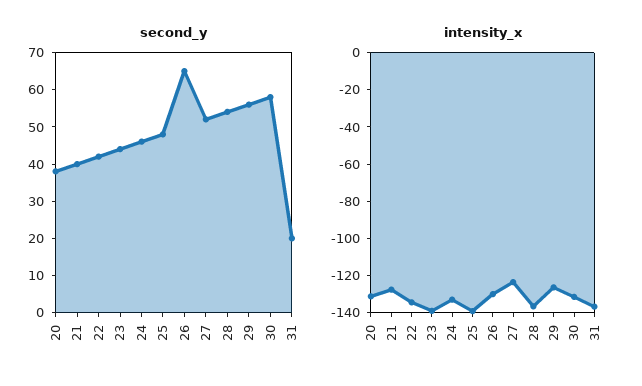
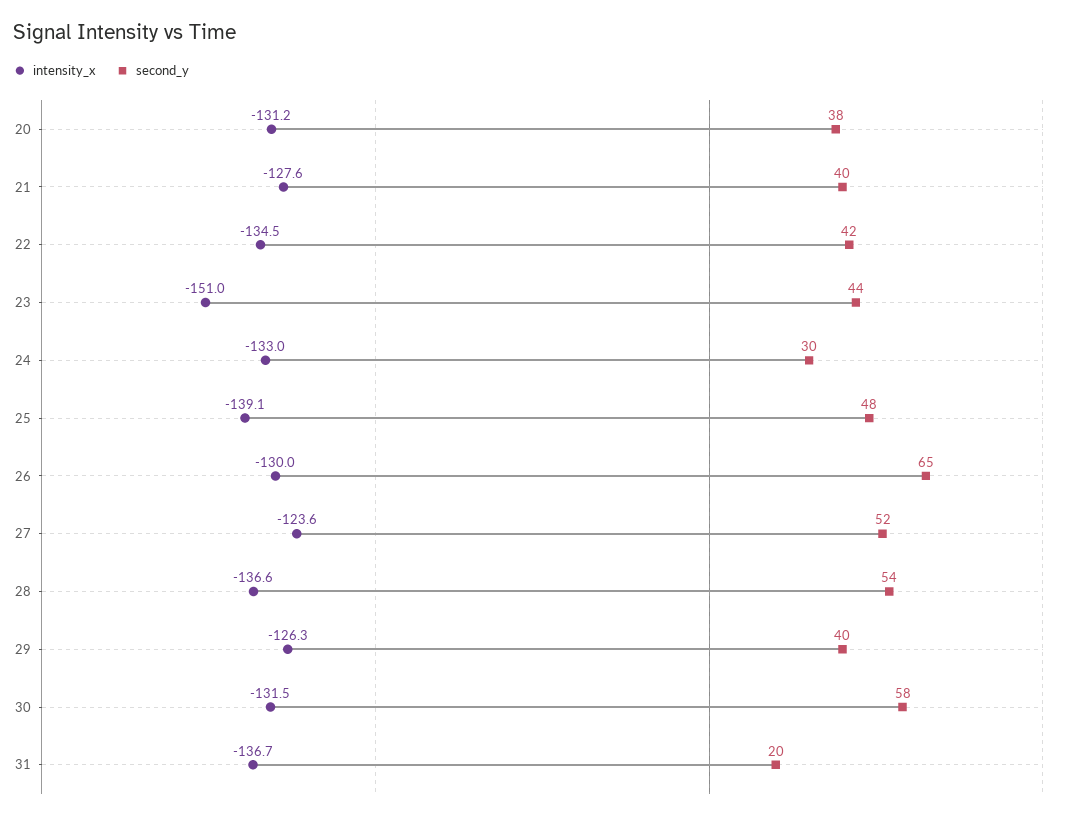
  {
    "second_y": {
      "20": 38,
      "21": 40,
      "22": 42,
      "23": 44,
-     "24": 45,
+     "24": 30,
      "25": 48,
      "26": 65,
      "27": 52,
      "28": 54,
-     "29": 55,
+     "29": 40,
      "30": 58,
      "31": 20
    },
    "intensity_x": {
      "20": -131.2,
      "21": -127.6,
      "22": -134.5,
-     "23": -140,
+     "23": -151,
      "24": -133,
      "25": -139.1,
      "26": -130,
      "27": -123.6,
      "28": -136.6,
      "29": -126.3,
      "30": -131.5,
      "31": -136.7
    }
  }

